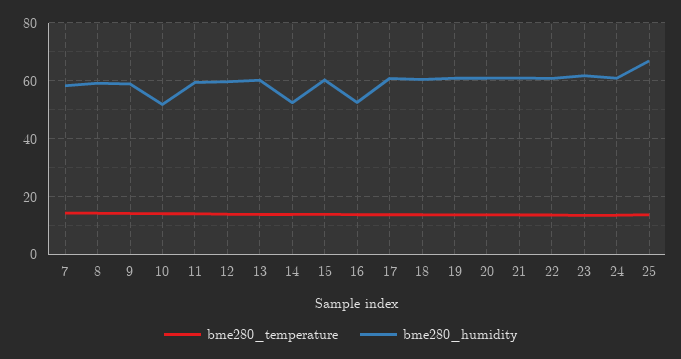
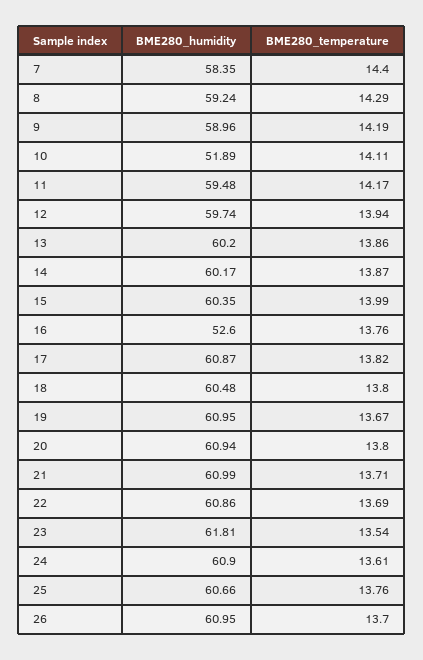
  {
    "bme280_temperature": {
      "7": 14.4,
      "8": 14.29,
      "9": 14.19,
      "10": 14.11,
      "11": 14.17,
      "12": 13.94,
      "13": 13.86,
      "14": 13.87,
      "15": 13.99,
      "16": 13.76,
      "17": 13.82,
      "18": 13.8,
      "19": 13.67,
      "20": 13.8,
      "21": 13.71,
      "22": 13.69,
      "23": 13.54,
      "24": 13.61,
-     "25": 13.76
+     "25": 13.76,
+     "26": 13.7
    },
    "bme280_humidity": {
      "7": 58.35,
      "8": 59.24,
      "9": 58.96,
      "10": 51.89,
      "11": 59.48,
      "12": 59.74,
      "13": 60.2,
-     "14": 52.5,
+     "14": 60.17,
      "15": 60.35,
      "16": 52.6,
      "17": 60.87,
      "18": 60.48,
      "19": 60.95,
      "20": 60.94,
      "21": 60.99,
      "22": 60.86,
      "23": 61.81,
      "24": 60.9,
-     "25": 67.5
+     "25": 60.66,
+     "26": 60.95
    }
  }

